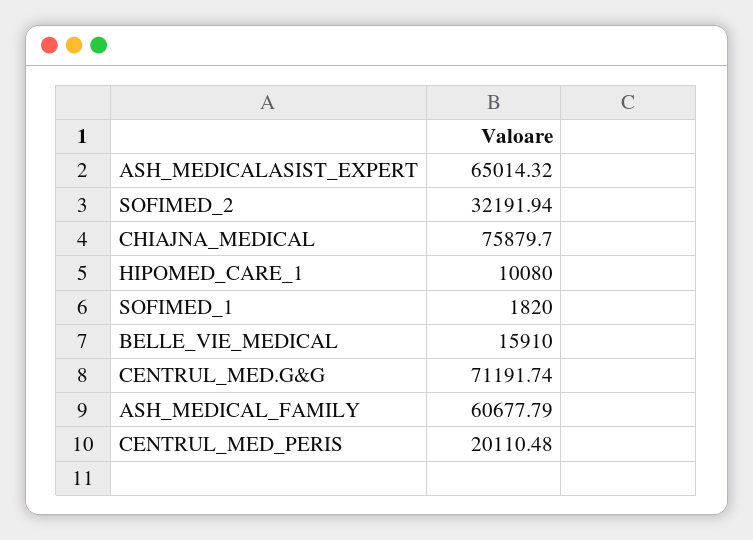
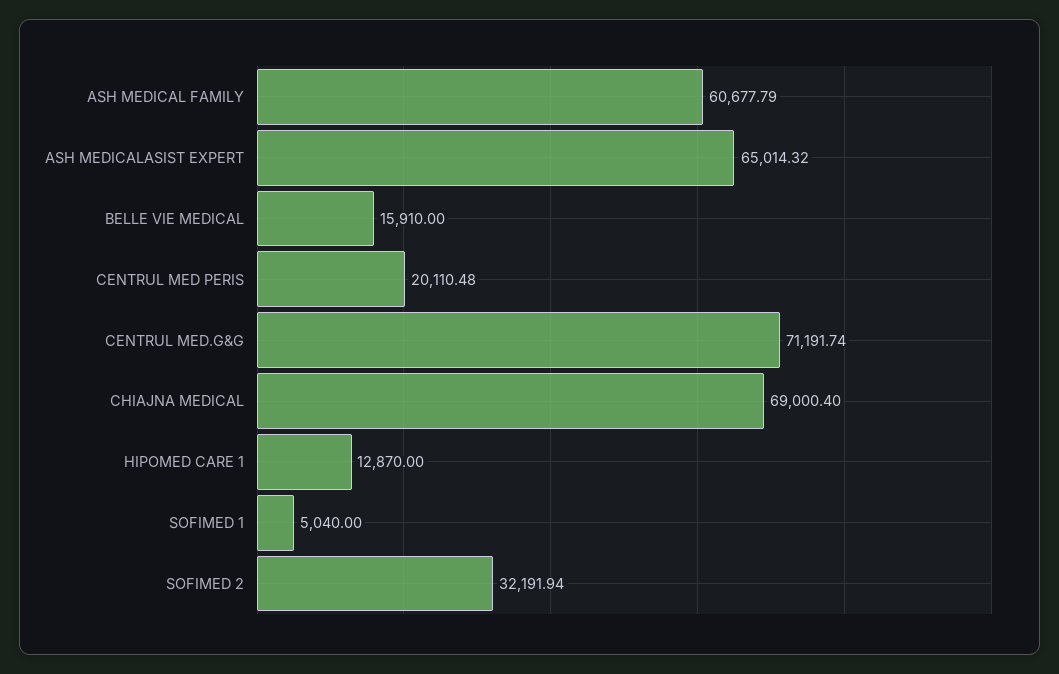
  {
    "ASH_MEDICALASIST_EXPERT": 65014.32,
    "SOFIMED_2": 32191.94,
-   "CHIAJNA_MEDICAL": 75879.7,
+   "CHIAJNA_MEDICAL": 69000.4,
-   "HIPOMED_CARE_1": 10080,
+   "HIPOMED_CARE_1": 12870,
-   "SOFIMED_1": 1820,
+   "SOFIMED_1": 5040,
    "BELLE_VIE_MEDICAL": 15910,
    "CENTRUL_MED.G&G": 71191.74,
    "ASH_MEDICAL_FAMILY": 60677.79,
    "CENTRUL_MED_PERIS": 20110.48
  }

